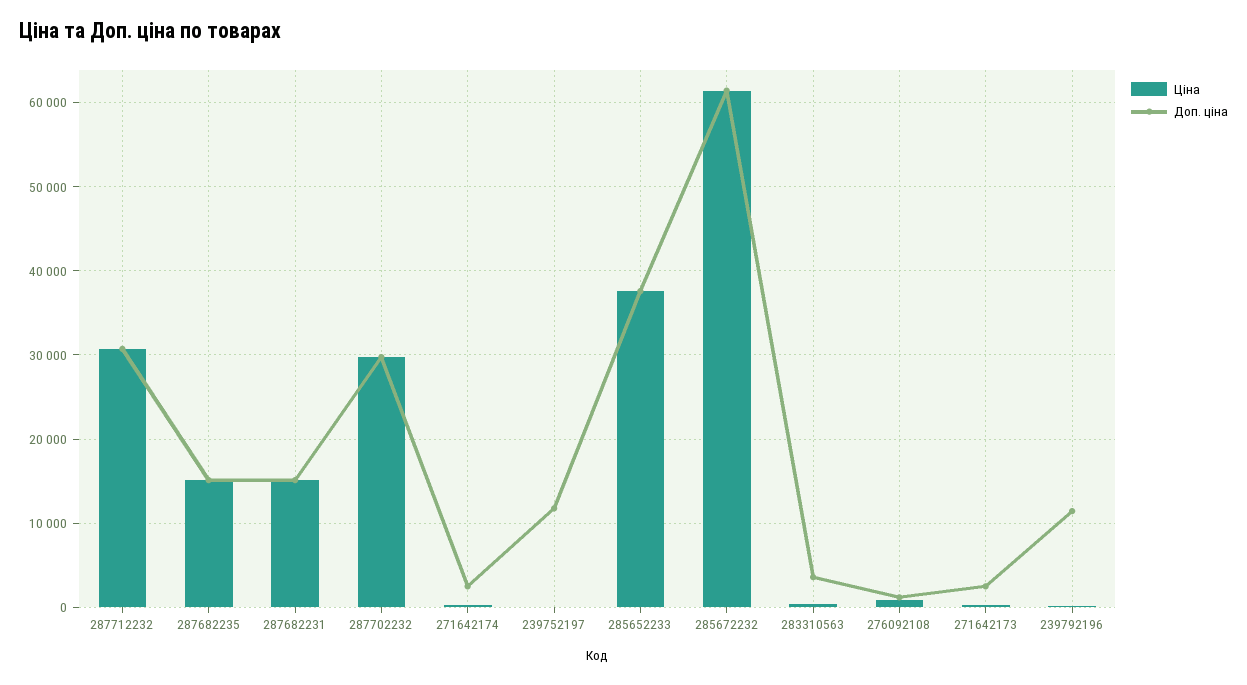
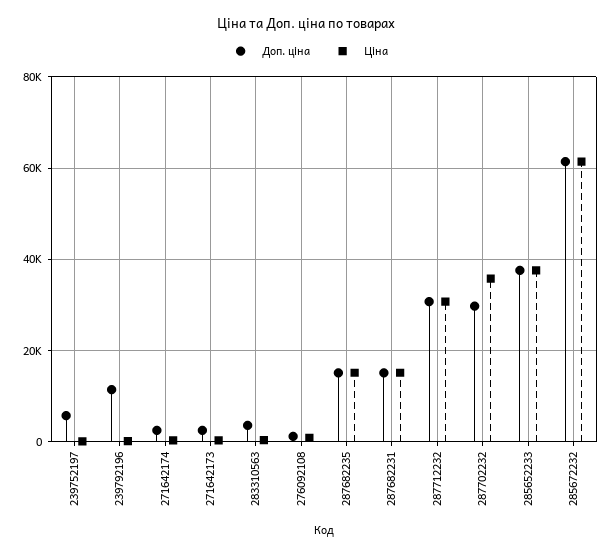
  {
    "Ціна": {
      "287712232": 31000,
      "287682235": 15000,
      "287682231": 15000,
-     "287702232": 30000,
+     "287702232": 36000,
      "271642174": 0,
      "239752197": 0,
      "285652233": 38000,
      "285672232": 61000,
      "283310563": 0,
      "276092108": 1000,
      "271642173": 0,
      "239792196": 0
    },
    "Доп. ціна": {
      "287712232": 31000,
      "287682235": 15000,
      "287682231": 15000,
      "287702232": 30000,
      "271642174": 2000,
-     "239752197": 12000,
+     "239752197": 6000,
      "285652233": 38000,
      "285672232": 61000,
      "283310563": 4000,
      "276092108": 1000,
      "271642173": 2000,
      "239792196": 11000
    }
  }

